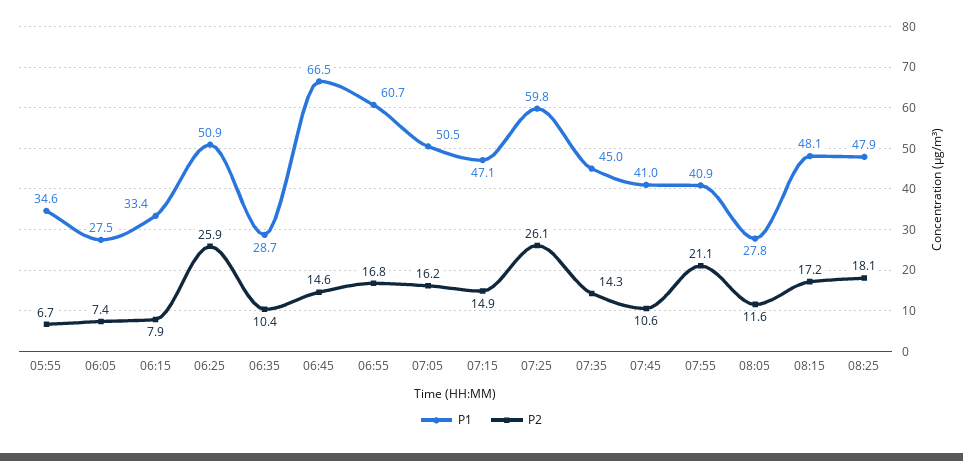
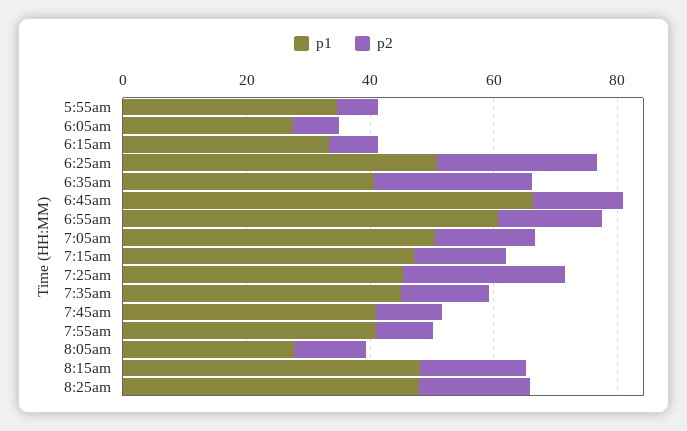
  {
    "P1": {
      "05:55": 34.6,
      "06:05": 27.5,
      "06:15": 33.4,
      "06:25": 50.9,
-     "06:35": 28.7,
+     "06:35": 40,
      "06:45": 66.5,
      "06:55": 60.7,
      "07:05": 50.5,
      "07:15": 47.1,
-     "07:25": 59.8,
+     "07:25": 45,
      "07:35": 45,
      "07:45": 41,
      "07:55": 40.9,
      "08:05": 27.8,
      "08:15": 48.1,
      "08:25": 47.9
    },
    "P2": {
      "05:55": 6.7,
      "06:05": 7.4,
      "06:15": 7.9,
      "06:25": 25.9,
-     "06:35": 10.4,
+     "06:35": 25,
      "06:45": 14.6,
      "06:55": 16.8,
      "07:05": 16.2,
      "07:15": 14.9,
      "07:25": 26.1,
      "07:35": 14.3,
      "07:45": 10.6,
-     "07:55": 21.1,
+     "07:55": 10,
      "08:05": 11.6,
      "08:15": 17.2,
      "08:25": 18.1
    }
  }

